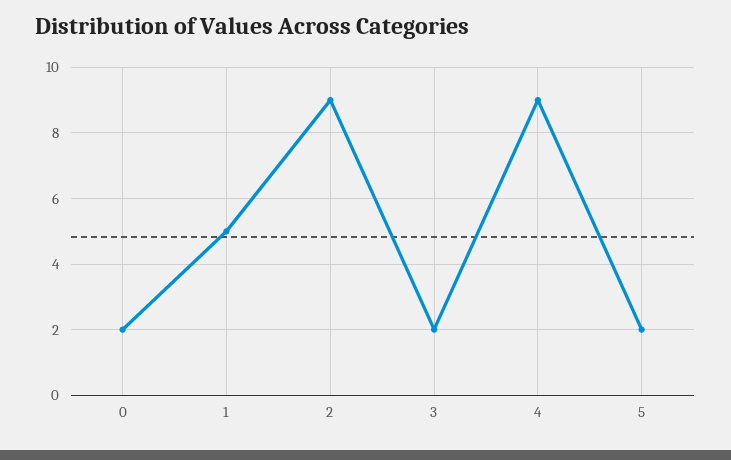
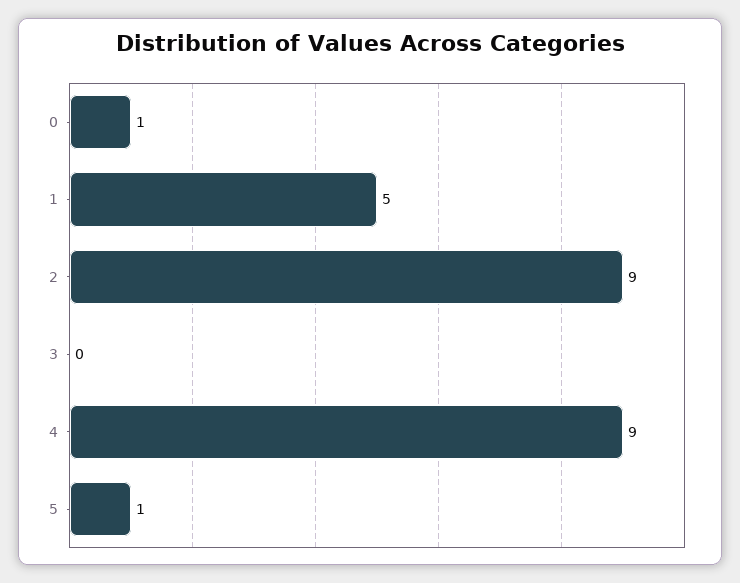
  {
-   "0": 2,
+   "0": 1,
    "1": 5,
    "2": 9,
-   "3": 2,
+   "3": 0,
    "4": 9,
-   "5": 2
+   "5": 1
  }

